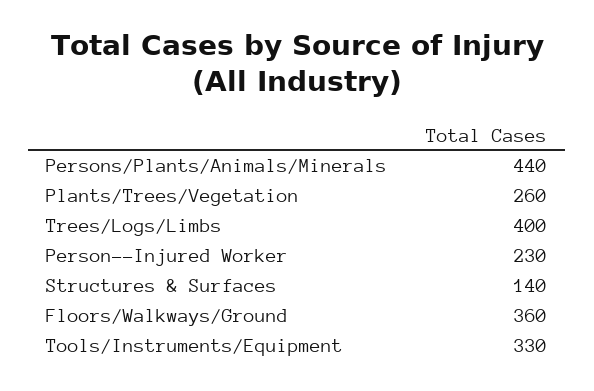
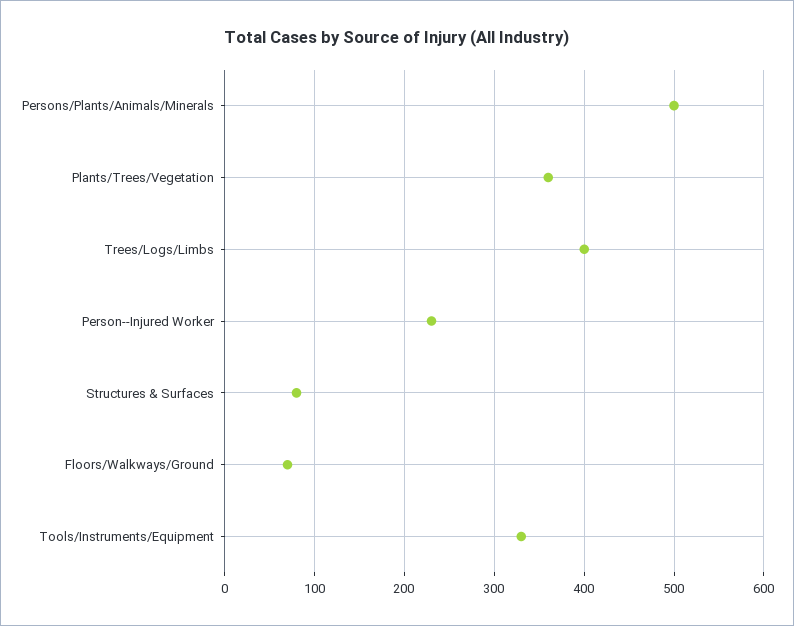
  {
-   "Persons/Plants/Animals/Minerals": 440,
+   "Persons/Plants/Animals/Minerals": 500,
-   "Plants/Trees/Vegetation": 260,
+   "Plants/Trees/Vegetation": 360,
    "Trees/Logs/Limbs": 400,
    "Person--Injured Worker": 230,
-   "Structures & Surfaces": 140,
+   "Structures & Surfaces": 80,
-   "Floors/Walkways/Ground": 360,
+   "Floors/Walkways/Ground": 70,
    "Tools/Instruments/Equipment": 330
  }

